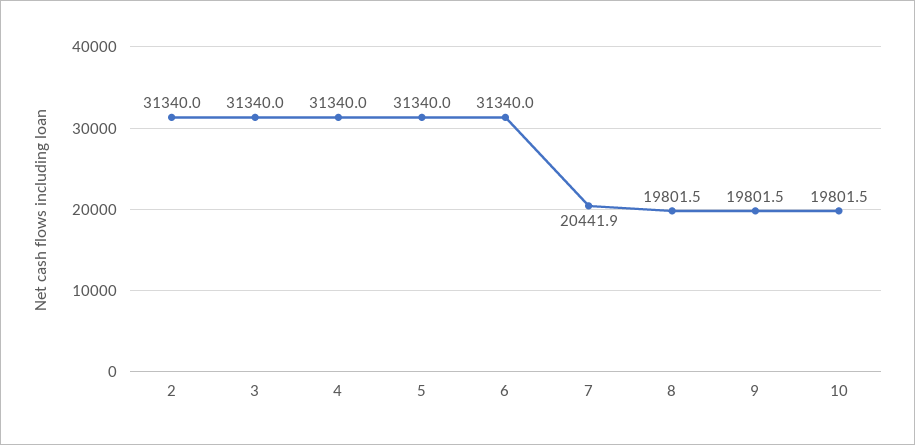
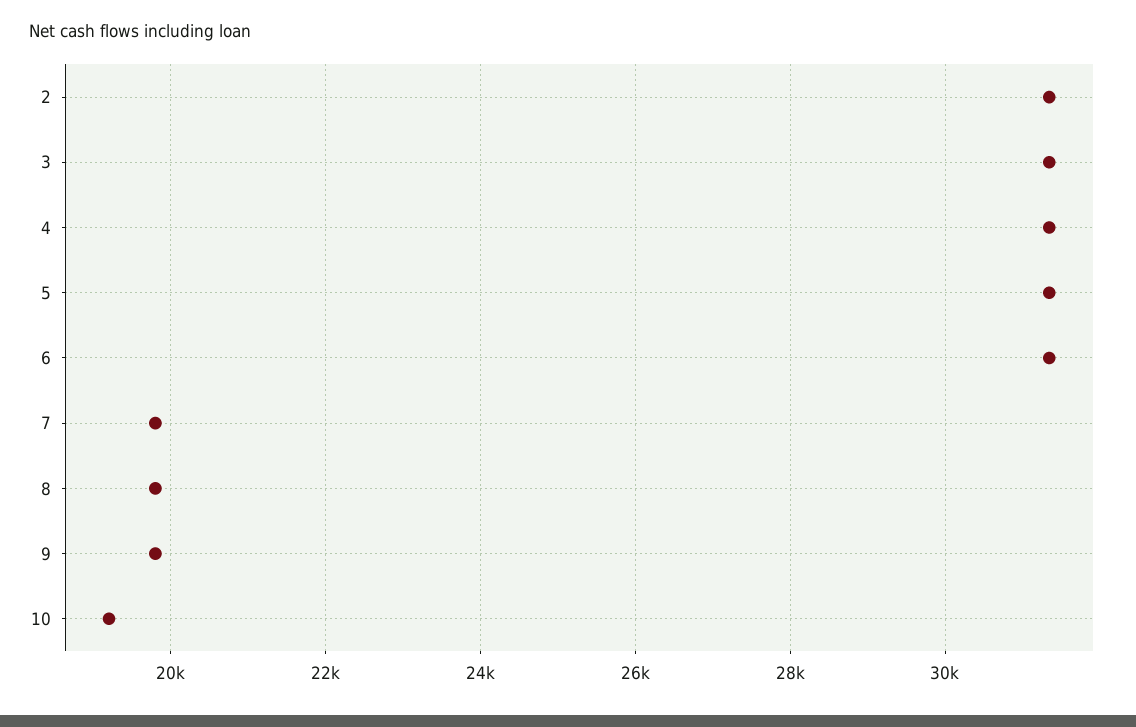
  {
    "2": 31340,
    "3": 31340,
    "4": 31340,
    "5": 31340,
    "6": 31340,
-   "7": 20441.9,
+   "7": 19800,
    "8": 19801.5,
    "9": 19801.5,
-   "10": 19801.5
+   "10": 19200
  }

